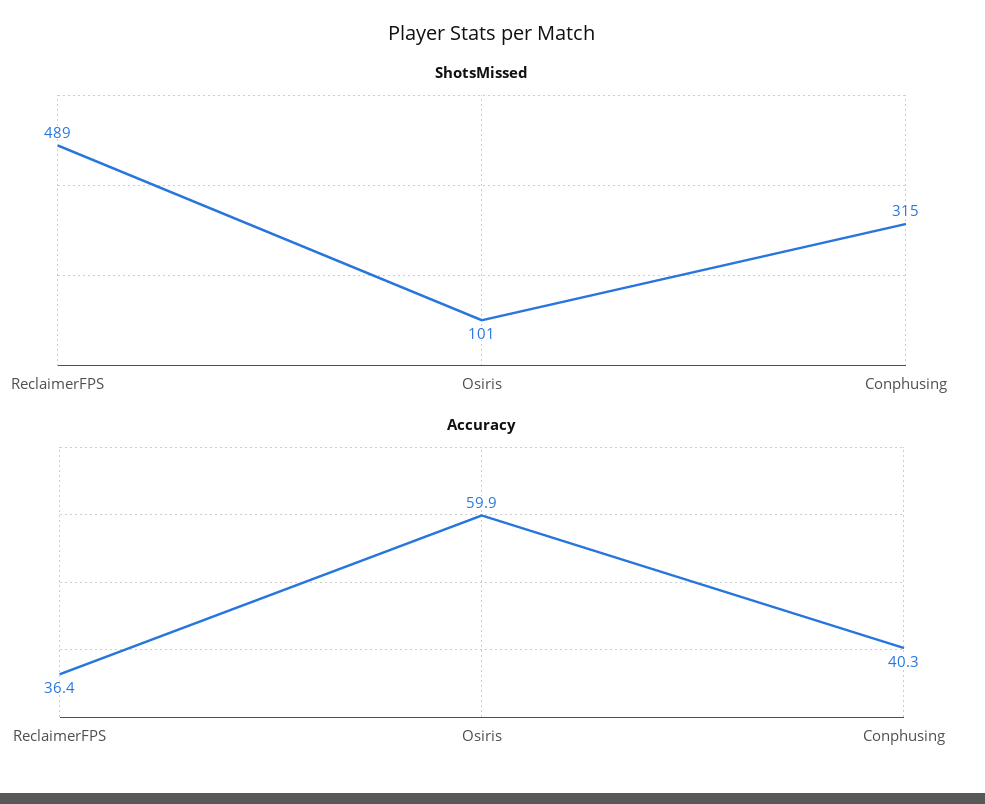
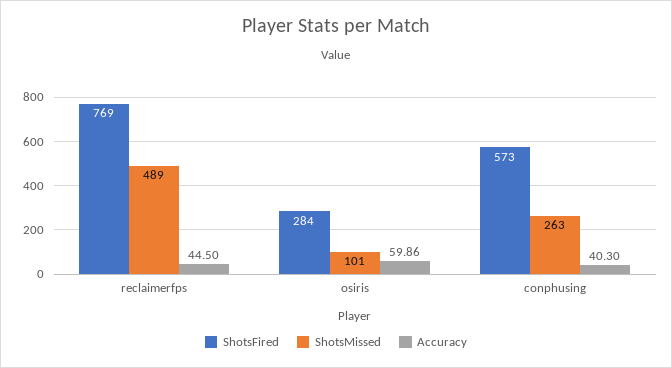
  {
    "ShotsMissed": {
      "ReclaimerFPS": 489,
      "Osiris": 101,
-     "Conphusing": 315
+     "Conphusing": 263
    },
    "Accuracy": {
-     "ReclaimerFPS": 36.4,
+     "ReclaimerFPS": 44.5,
      "Osiris": 59.86,
      "Conphusing": 40.3
-   }
+   },
+   "ShotsFired": {
+     "ReclaimerFPS": 769,
+     "Osiris": 284,
+     "Conphusing": 573
+   }
  }

